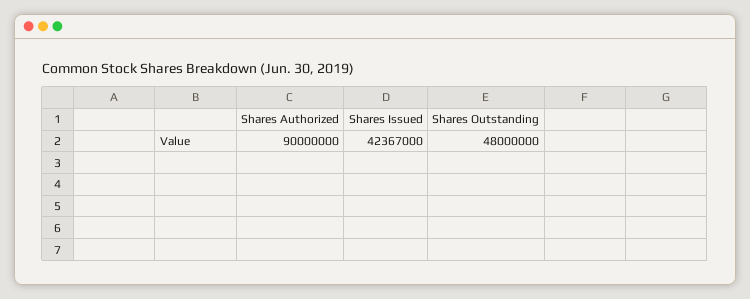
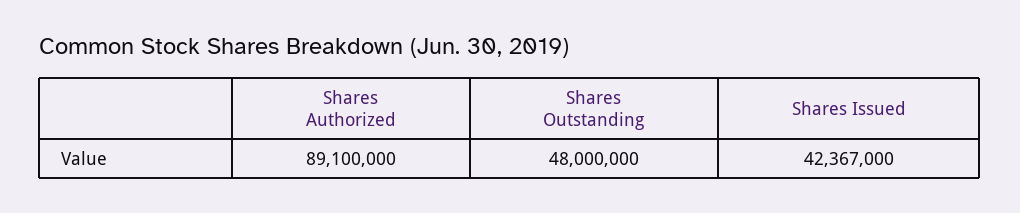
  {
-   "Shares Authorized": 90000000,
+   "Shares Authorized": 89100000,
    "Shares Issued": 42367000,
    "Shares Outstanding": 48000000
  }

